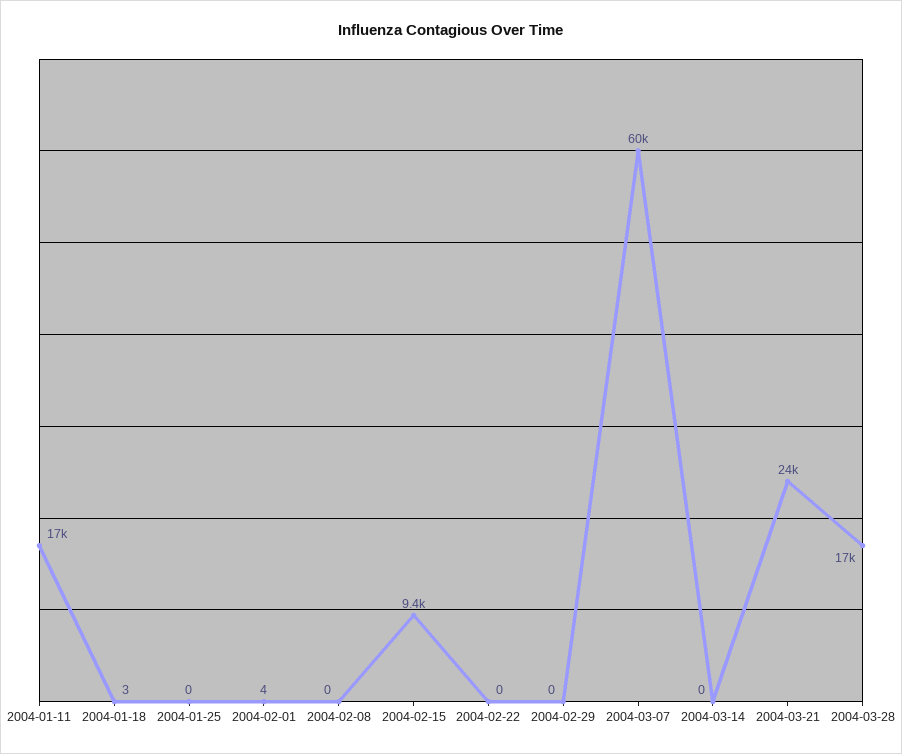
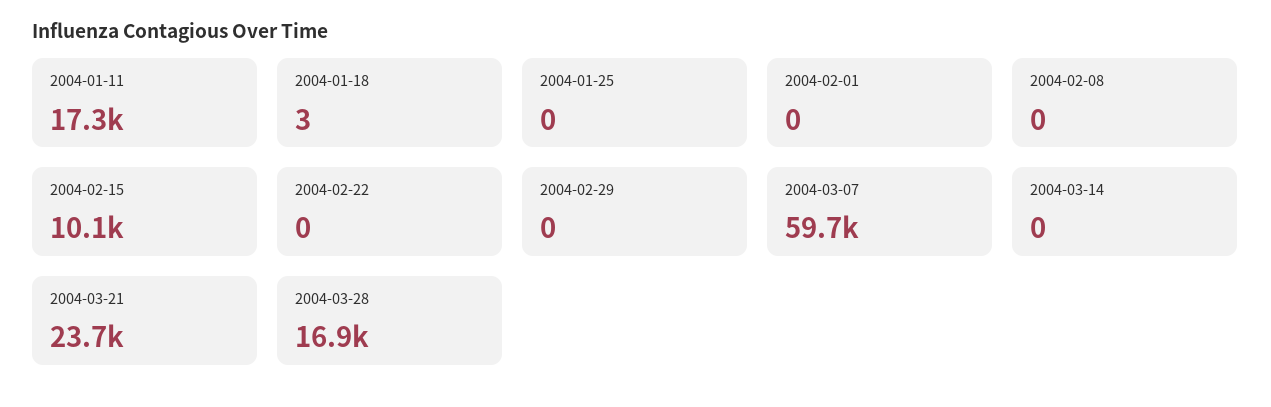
  {
    "2004-01-11": 17300,
    "2004-01-18": 3,
    "2004-01-25": 0,
-   "2004-02-01": 4,
+   "2004-02-01": 0,
    "2004-02-08": 0,
-   "2004-02-15": 9400,
+   "2004-02-15": 10100,
    "2004-02-22": 0,
    "2004-02-29": 0,
    "2004-03-07": 59700,
    "2004-03-14": 0,
    "2004-03-21": 23700,
    "2004-03-28": 16900
  }

